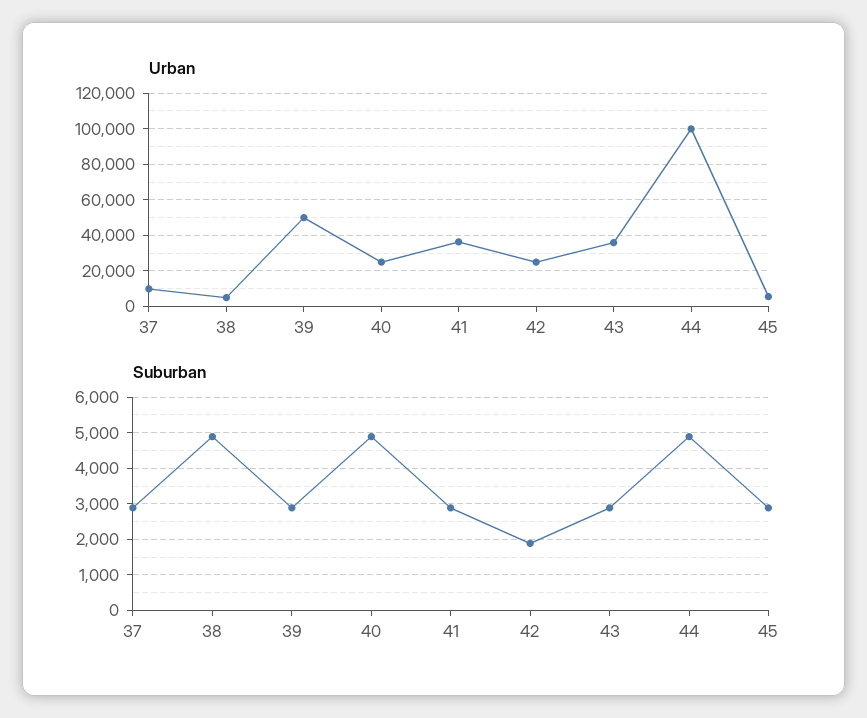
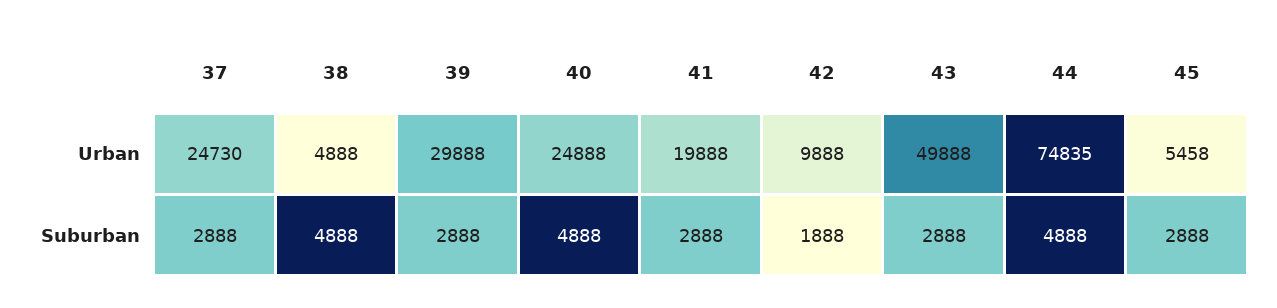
  {
    "Urban": {
-     "37": 10000,
+     "37": 24730,
      "38": 4888,
-     "39": 50000,
+     "39": 29888,
      "40": 24888,
-     "41": 35000,
+     "41": 19888,
-     "42": 25000,
+     "42": 9888,
-     "43": 35000,
+     "43": 49888,
-     "44": 100000,
+     "44": 74835,
      "45": 5458
    },
    "Suburban": {
      "37": 2888,
      "38": 4888,
      "39": 2888,
      "40": 4888,
      "41": 2888,
      "42": 1888,
      "43": 2888,
      "44": 4888,
      "45": 2888
    }
  }

